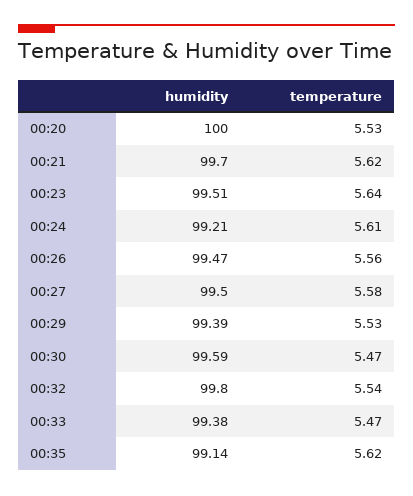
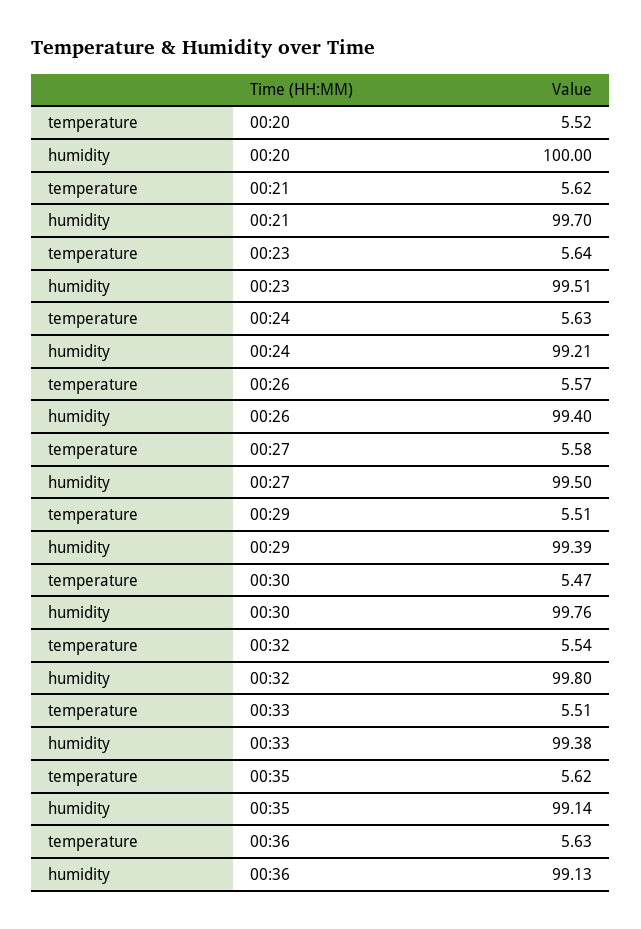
  {
    "humidity": {
      "00:20": 100,
      "00:21": 99.7,
      "00:23": 99.51,
      "00:24": 99.21,
-     "00:26": 99.47,
+     "00:26": 99.4,
      "00:27": 99.5,
      "00:29": 99.39,
-     "00:30": 99.59,
+     "00:30": 99.76,
      "00:32": 99.8,
      "00:33": 99.38,
-     "00:35": 99.14
+     "00:35": 99.14,
+     "00:36": 99.13
    },
    "temperature": {
-     "00:20": 5.53,
+     "00:20": 5.52,
      "00:21": 5.62,
      "00:23": 5.64,
-     "00:24": 5.61,
+     "00:24": 5.63,
-     "00:26": 5.56,
+     "00:26": 5.57,
      "00:27": 5.58,
-     "00:29": 5.53,
+     "00:29": 5.51,
      "00:30": 5.47,
      "00:32": 5.54,
-     "00:33": 5.47,
+     "00:33": 5.51,
-     "00:35": 5.62
+     "00:35": 5.62,
+     "00:36": 5.63
    }
  }

